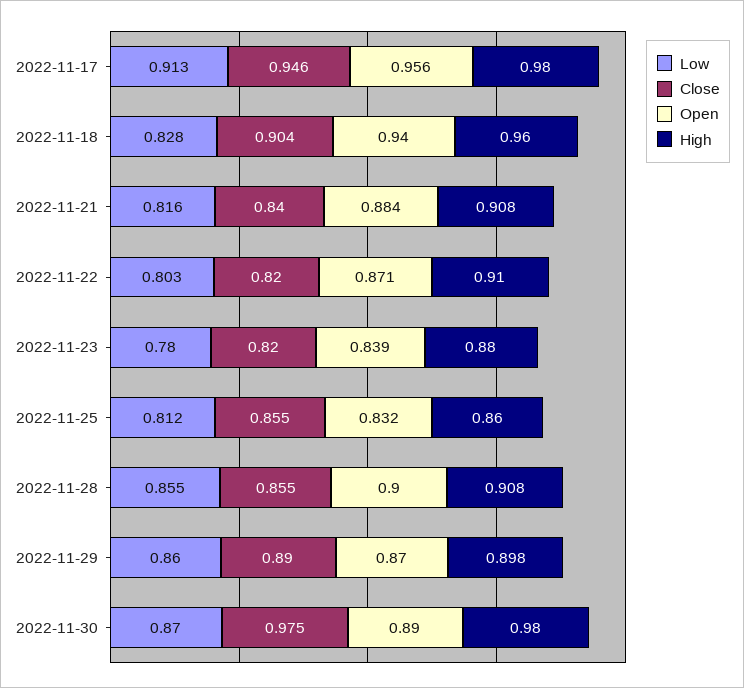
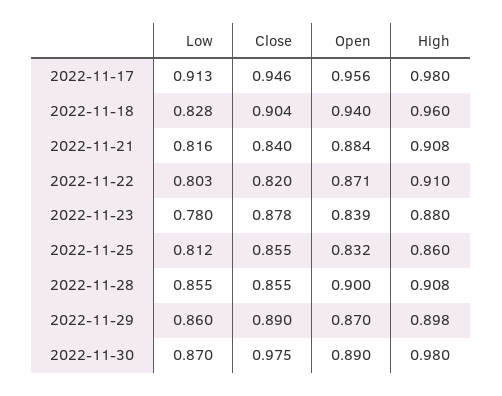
  {
    "Low": {
      "2022-11-17": 0.913,
      "2022-11-18": 0.828,
      "2022-11-21": 0.816,
      "2022-11-22": 0.803,
      "2022-11-23": 0.78,
      "2022-11-25": 0.812,
      "2022-11-28": 0.855,
      "2022-11-29": 0.86,
      "2022-11-30": 0.87
    },
    "Close": {
      "2022-11-17": 0.946,
      "2022-11-18": 0.904,
      "2022-11-21": 0.84,
      "2022-11-22": 0.82,
-     "2022-11-23": 0.82,
+     "2022-11-23": 0.878,
      "2022-11-25": 0.855,
      "2022-11-28": 0.855,
      "2022-11-29": 0.89,
      "2022-11-30": 0.975
    },
    "Open": {
      "2022-11-17": 0.956,
      "2022-11-18": 0.94,
      "2022-11-21": 0.884,
      "2022-11-22": 0.871,
      "2022-11-23": 0.839,
      "2022-11-25": 0.832,
      "2022-11-28": 0.9,
      "2022-11-29": 0.87,
      "2022-11-30": 0.89
    },
    "High": {
      "2022-11-17": 0.98,
      "2022-11-18": 0.96,
      "2022-11-21": 0.908,
      "2022-11-22": 0.91,
      "2022-11-23": 0.88,
      "2022-11-25": 0.86,
      "2022-11-28": 0.908,
      "2022-11-29": 0.898,
      "2022-11-30": 0.98
    }
  }

